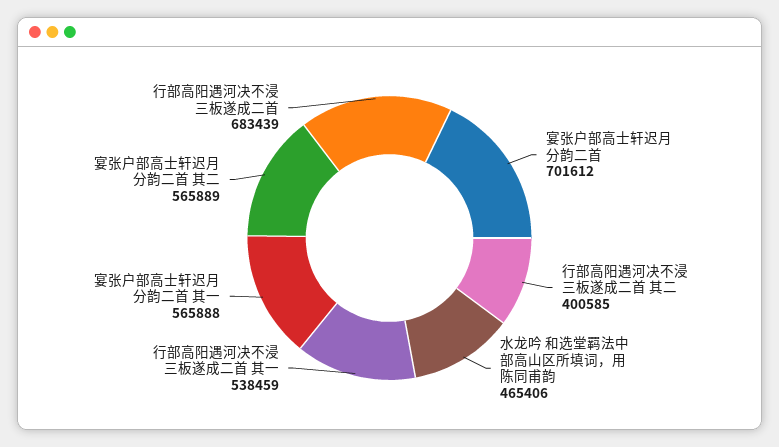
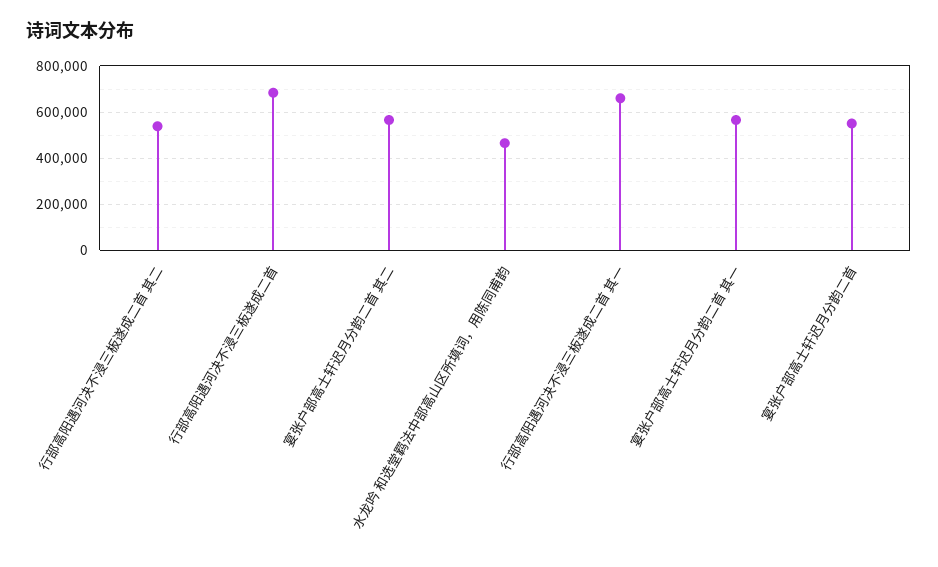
  {
-   "宴张户部高士轩迟月分韵二首": 701612,
+   "宴张户部高士轩迟月分韵二首": 550000,
-   "行部高阳遇河决不浸三板遂成二首 其二": 400585,
+   "行部高阳遇河决不浸三板遂成二首 其二": 550000,
    "水龙吟 和选堂羁法中部高山区所填词，用陈同甫韵": 465406,
-   "行部高阳遇河决不浸三板遂成二首 其一": 538459,
+   "行部高阳遇河决不浸三板遂成二首 其一": 650000,
    "宴张户部高士轩迟月分韵二首 其一": 565888,
    "宴张户部高士轩迟月分韵二首 其二": 565889,
    "行部高阳遇河决不浸三板遂成二首": 683439
  }

